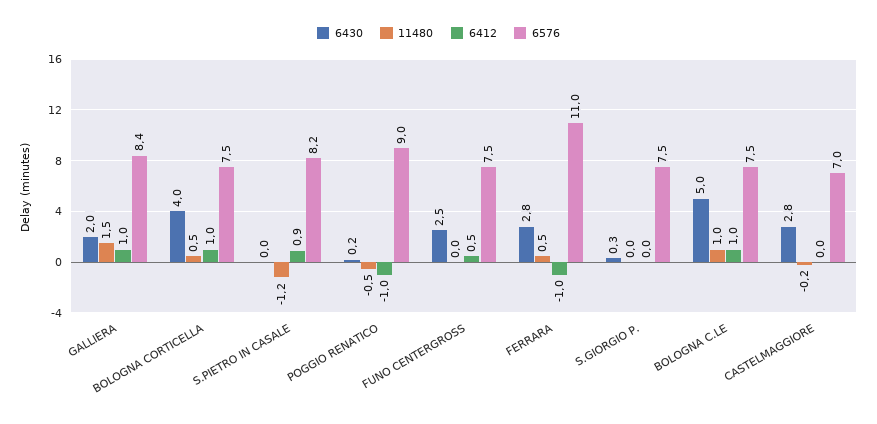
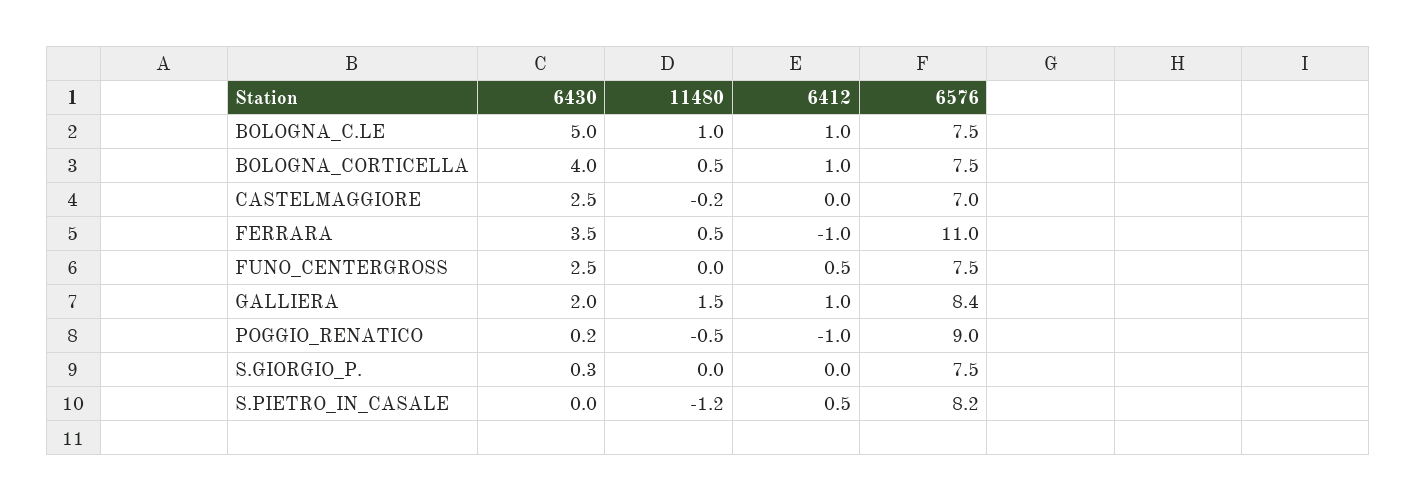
  {
    "6430": {
      "GALLIERA": 2,
      "BOLOGNA CORTICELLA": 4,
      "S.PIETRO IN CASALE": 0,
      "POGGIO RENATICO": 0.2,
      "FUNO CENTERGROSS": 2.5,
-     "FERRARA": 2.8,
+     "FERRARA": 3.5,
      "S.GIORGIO P.": 0.3,
      "BOLOGNA C.LE": 5,
-     "CASTELMAGGIORE": 2.8
+     "CASTELMAGGIORE": 2.5
    },
    "11480": {
      "GALLIERA": 1.5,
      "BOLOGNA CORTICELLA": 0.5,
      "S.PIETRO IN CASALE": -1.2,
      "POGGIO RENATICO": -0.5,
      "FUNO CENTERGROSS": 0,
      "FERRARA": 0.5,
      "S.GIORGIO P.": 0,
      "BOLOGNA C.LE": 1,
      "CASTELMAGGIORE": -0.2
    },
    "6412": {
      "GALLIERA": 1,
      "BOLOGNA CORTICELLA": 1,
-     "S.PIETRO IN CASALE": 0.9,
+     "S.PIETRO IN CASALE": 0.5,
      "POGGIO RENATICO": -1,
      "FUNO CENTERGROSS": 0.5,
      "FERRARA": -1,
      "S.GIORGIO P.": 0,
      "BOLOGNA C.LE": 1,
      "CASTELMAGGIORE": 0
    },
    "6576": {
      "GALLIERA": 8.4,
      "BOLOGNA CORTICELLA": 7.5,
      "S.PIETRO IN CASALE": 8.2,
      "POGGIO RENATICO": 9,
      "FUNO CENTERGROSS": 7.5,
      "FERRARA": 11,
      "S.GIORGIO P.": 7.5,
      "BOLOGNA C.LE": 7.5,
      "CASTELMAGGIORE": 7
    }
  }

